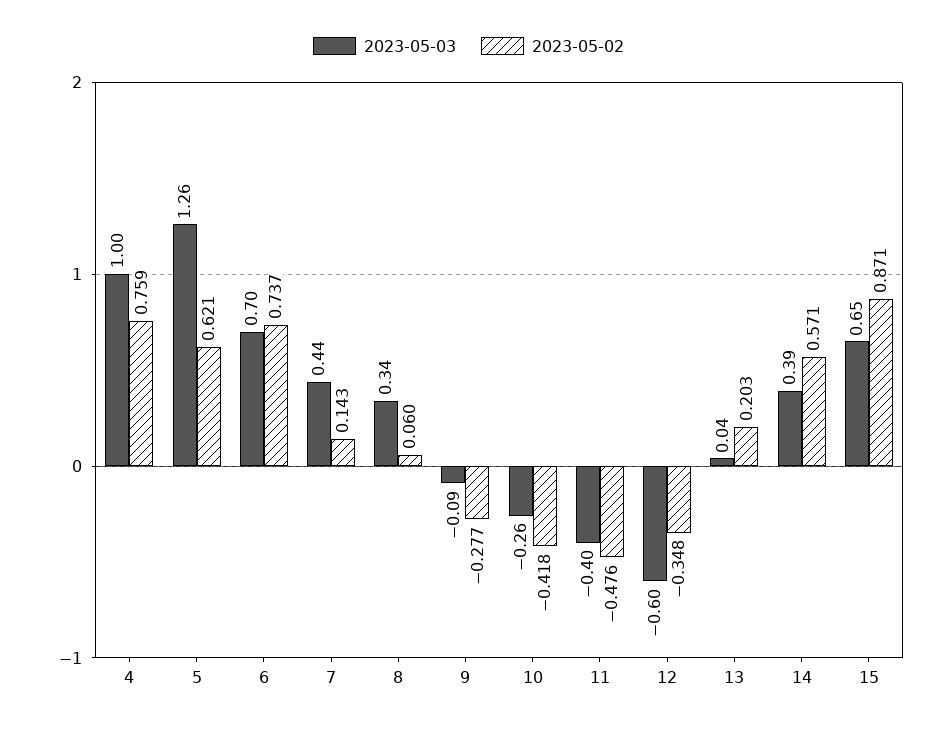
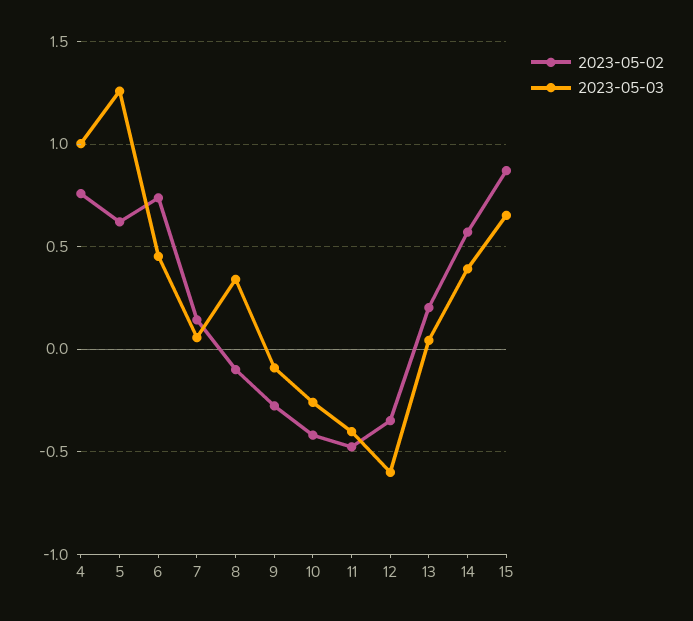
  {
    "2023-05-03": {
      "4": 1,
      "5": 1.26,
-     "6": 0.7,
+     "6": 0.45,
-     "7": 0.44,
+     "7": 0.05,
      "8": 0.34,
      "9": -0.09,
      "10": -0.26,
      "11": -0.4,
      "12": -0.6,
      "13": 0.04,
      "14": 0.39,
      "15": 0.65
    },
    "2023-05-02": {
      "4": 0.759,
      "5": 0.621,
      "6": 0.737,
      "7": 0.143,
-     "8": 0.06,
+     "8": -0.1,
      "9": -0.277,
      "10": -0.418,
      "11": -0.476,
      "12": -0.348,
      "13": 0.203,
      "14": 0.571,
      "15": 0.871
    }
  }

